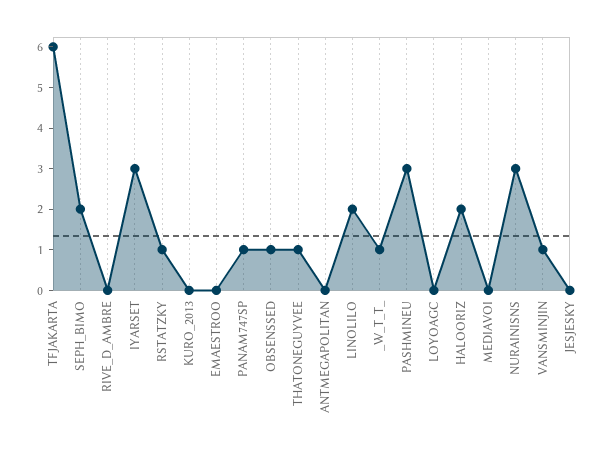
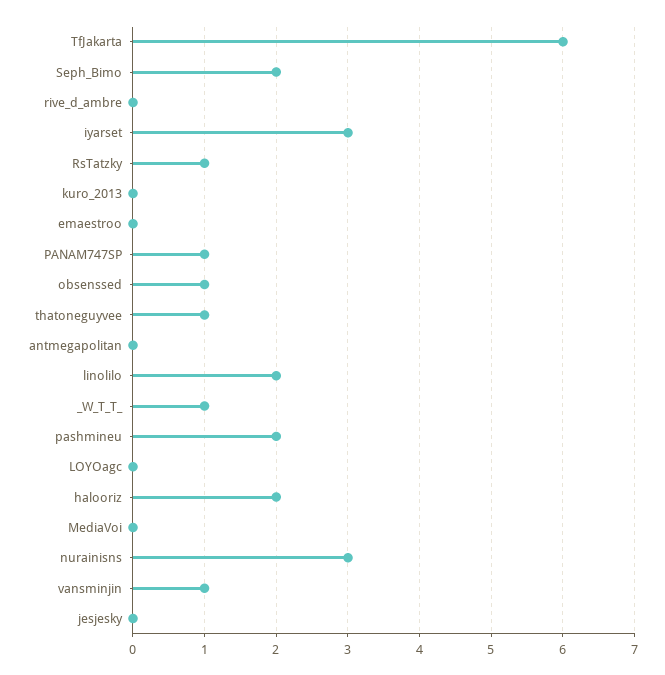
  {
    "TFJAKARTA": 6,
    "SEPH_BIMO": 2,
    "RIVE_D_AMBRE": 0,
    "IYARSET": 3,
    "RSTATZKY": 1,
    "KURO_2013": 0,
    "EMAESTROO": 0,
    "PANAM747SP": 1,
    "OBSENSSED": 1,
    "THATONEGUYVEE": 1,
    "ANTMEGAPOLITAN": 0,
    "LINOLILO": 2,
    "_W_T_T_": 1,
-   "PASHMINEU": 3,
+   "PASHMINEU": 2,
    "LOYOAGC": 0,
    "HALOORIZ": 2,
    "MEDIAVOI": 0,
    "NURAINISNS": 3,
    "VANSMINJIN": 1,
    "JESJESKY": 0
  }

